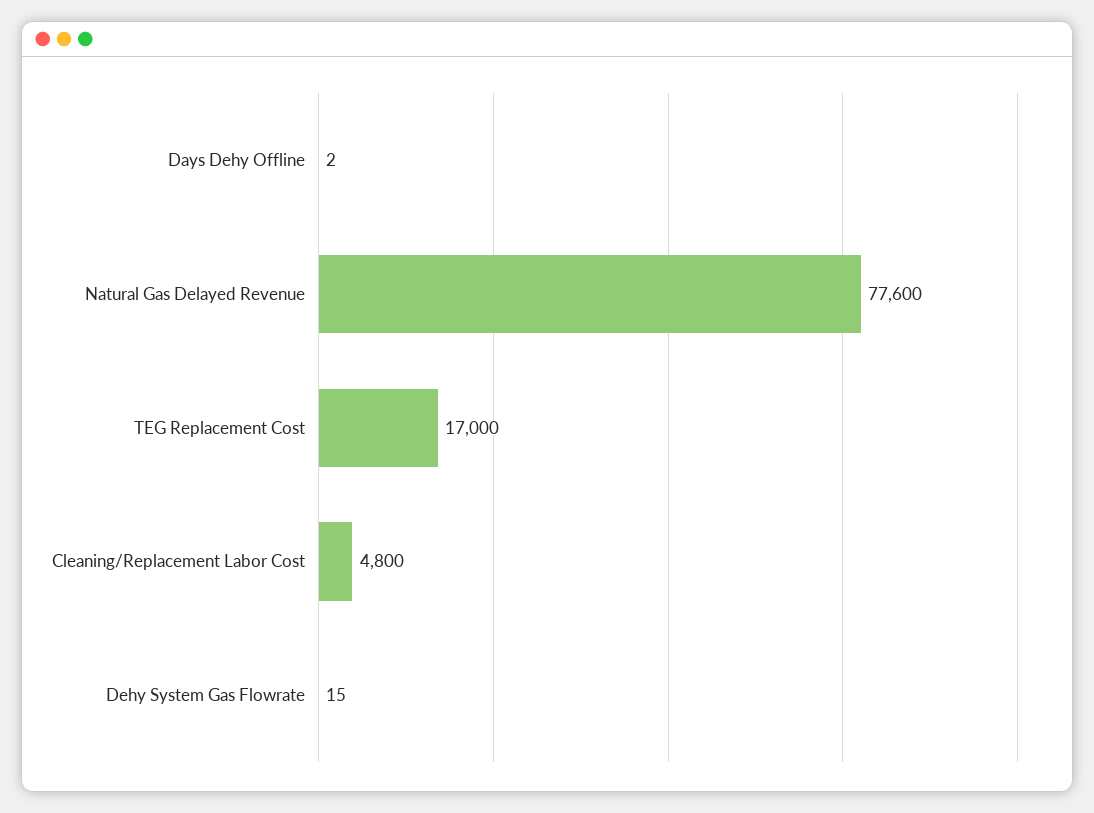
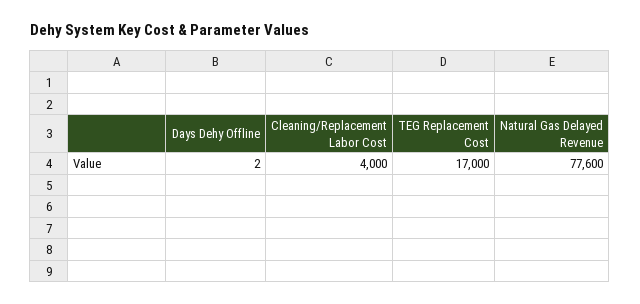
  {
    "Days Dehy Offline": 2,
    "Natural Gas Delayed Revenue": 77600,
    "TEG Replacement Cost": 17000,
-   "Cleaning/Replacement Labor Cost": 4800,
+   "Cleaning/Replacement Labor Cost": 4000
-   "Dehy System Gas Flowrate": 15
  }

